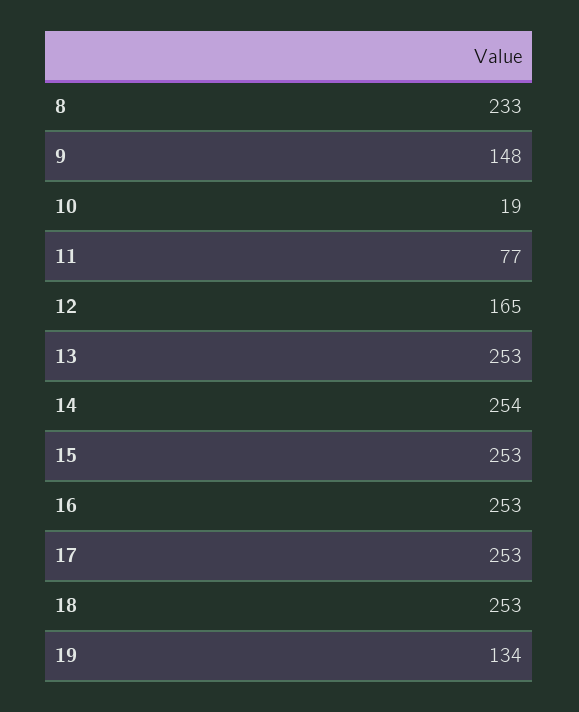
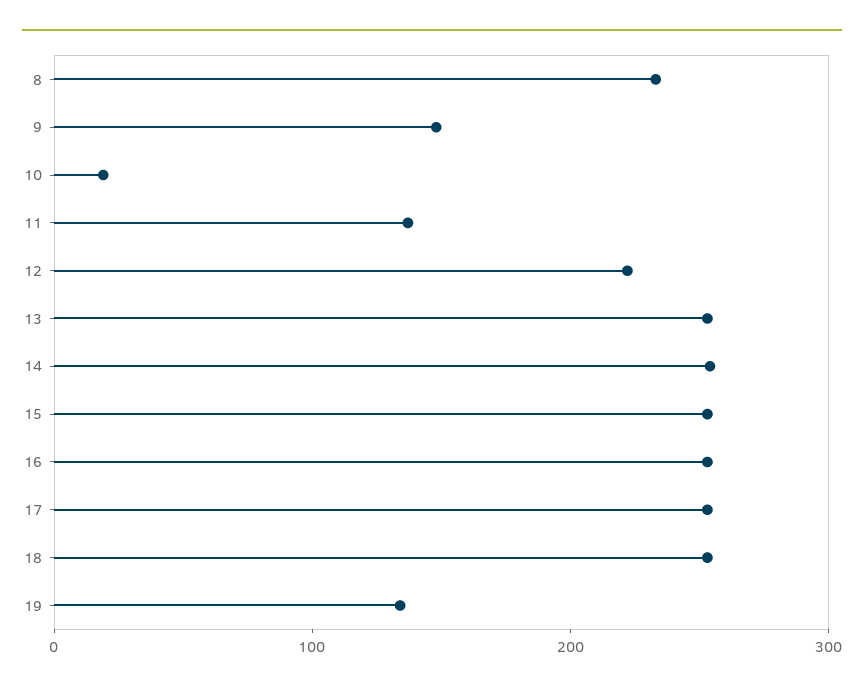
  {
    "8": 233,
    "9": 148,
    "10": 19,
-   "11": 77,
+   "11": 140,
-   "12": 165,
+   "12": 220,
    "13": 253,
    "14": 254,
    "15": 253,
    "16": 253,
    "17": 253,
    "18": 253,
    "19": 134
  }

